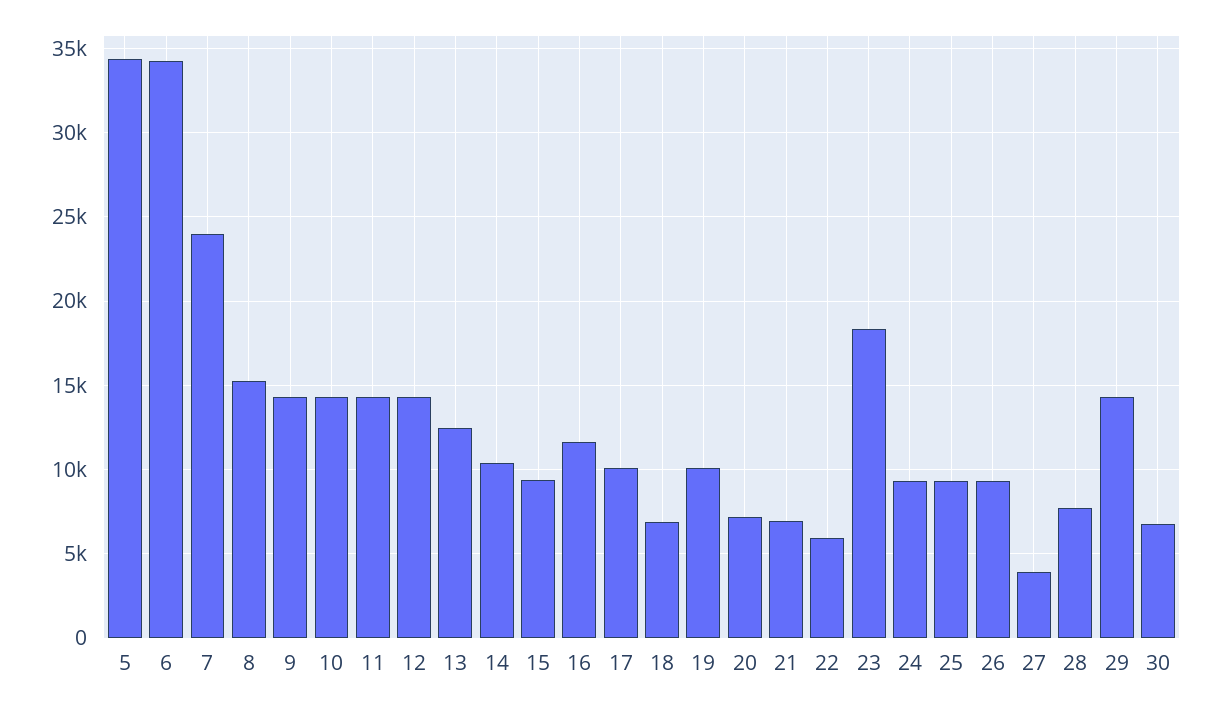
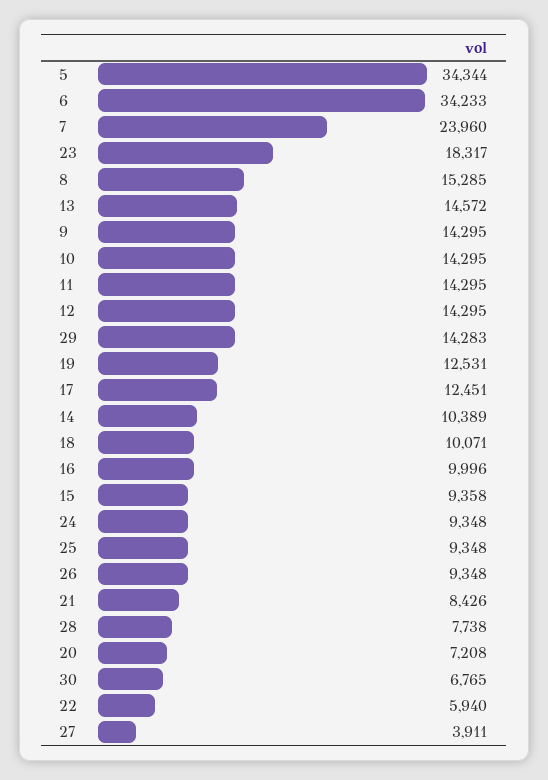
  {
    "5": 34344,
    "6": 34233,
    "7": 23960,
    "8": 15285,
    "9": 14295,
    "10": 14295,
    "11": 14295,
    "12": 14295,
-   "13": 12500,
+   "13": 14572,
    "14": 10389,
    "15": 9358,
-   "16": 11500,
+   "16": 9996,
-   "17": 10000,
+   "17": 12451,
-   "18": 7000,
+   "18": 10071,
-   "19": 10000,
+   "19": 12531,
    "20": 7208,
-   "21": 7000,
+   "21": 8426,
    "22": 5940,
    "23": 18317,
    "24": 9348,
    "25": 9348,
    "26": 9348,
    "27": 3911,
    "28": 7738,
    "29": 14283,
    "30": 6765
  }

